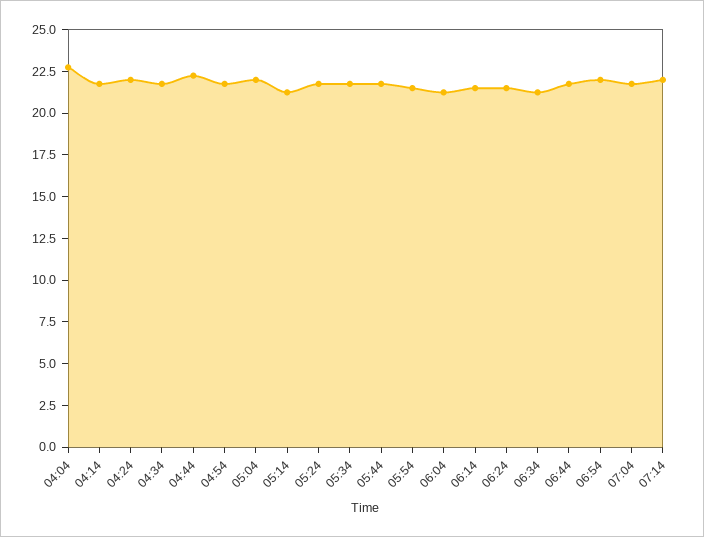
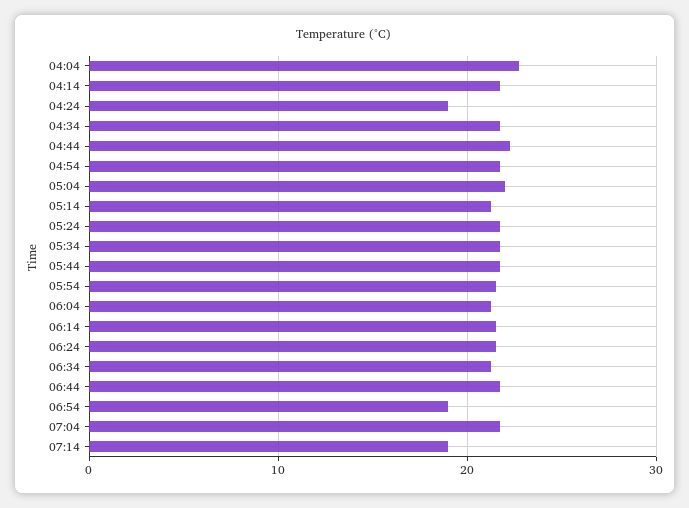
  {
    "04:04": 23,
    "04:14": 22,
-   "04:24": 22,
+   "04:24": 19,
    "04:34": 22,
    "04:44": 22.5,
    "04:54": 22,
    "05:04": 22,
    "05:14": 21.5,
    "05:24": 22,
    "05:34": 22,
    "05:44": 22,
    "05:54": 21.5,
    "06:04": 21.5,
    "06:14": 21.5,
    "06:24": 21.5,
    "06:34": 21.5,
    "06:44": 22,
-   "06:54": 22,
+   "06:54": 19,
    "07:04": 22,
-   "07:14": 22
+   "07:14": 19
  }

